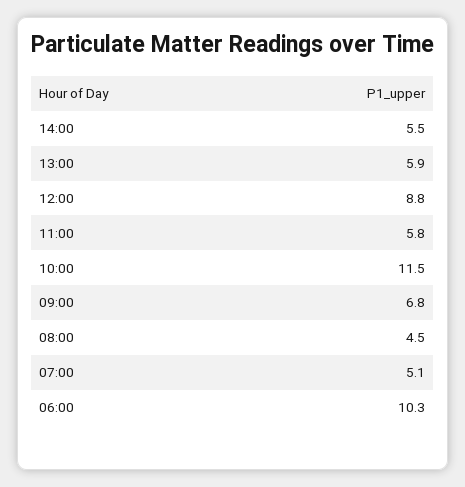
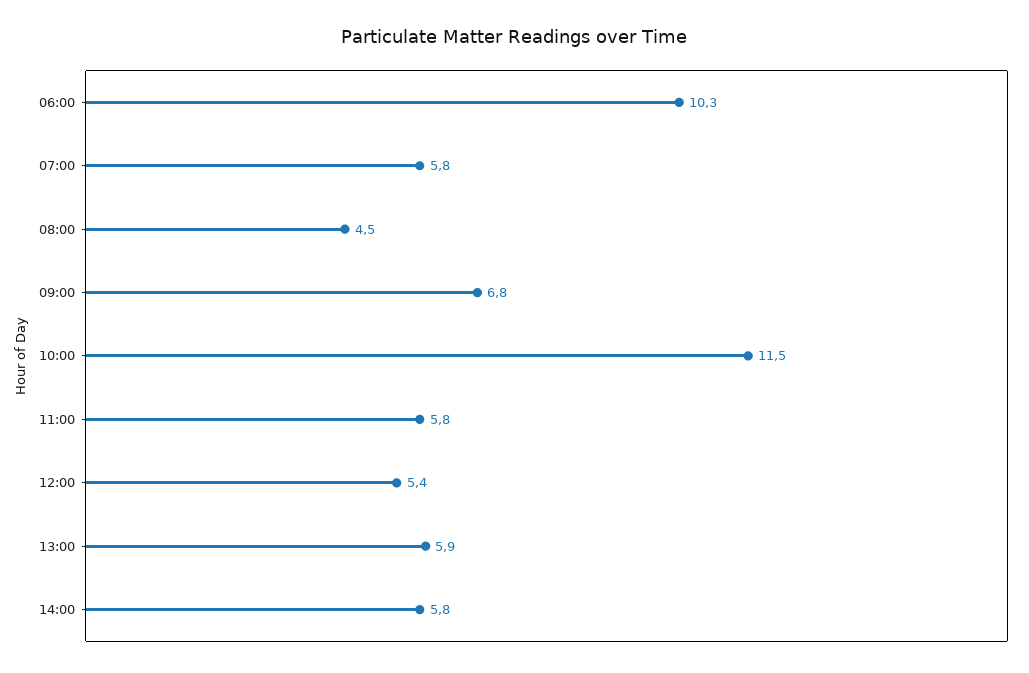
  {
-   "14:00": 5.5,
+   "14:00": 5.8,
    "13:00": 5.9,
-   "12:00": 8.8,
+   "12:00": 5.4,
    "11:00": 5.8,
    "10:00": 11.5,
    "09:00": 6.8,
    "08:00": 4.5,
-   "07:00": 5.1,
+   "07:00": 5.8,
    "06:00": 10.3
  }

